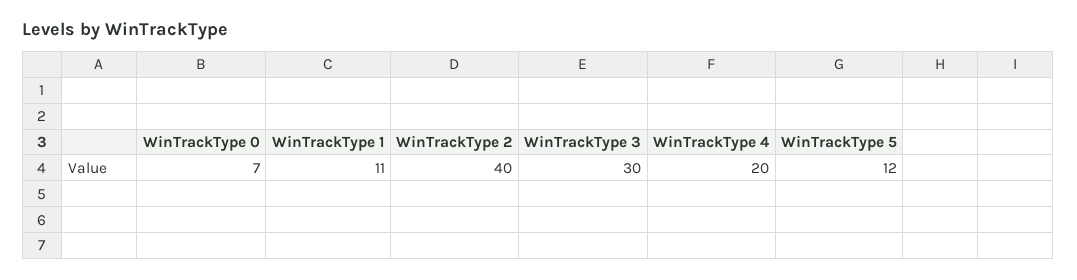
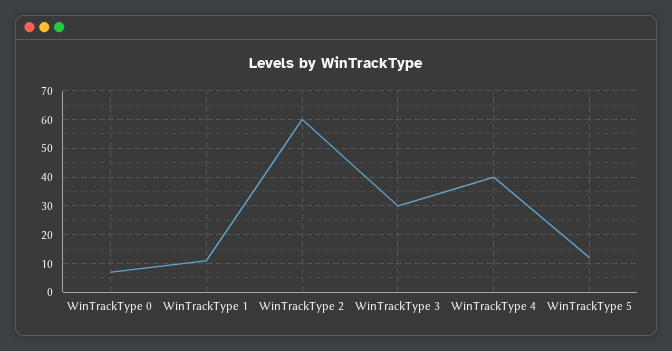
  {
    "WinTrackType 0": 7,
    "WinTrackType 1": 11,
-   "WinTrackType 2": 40,
+   "WinTrackType 2": 60,
    "WinTrackType 3": 30,
-   "WinTrackType 4": 20,
+   "WinTrackType 4": 40,
    "WinTrackType 5": 12
  }

